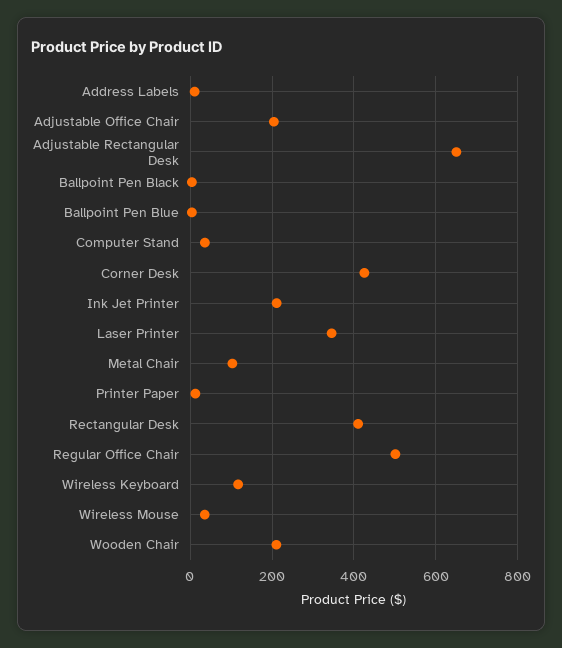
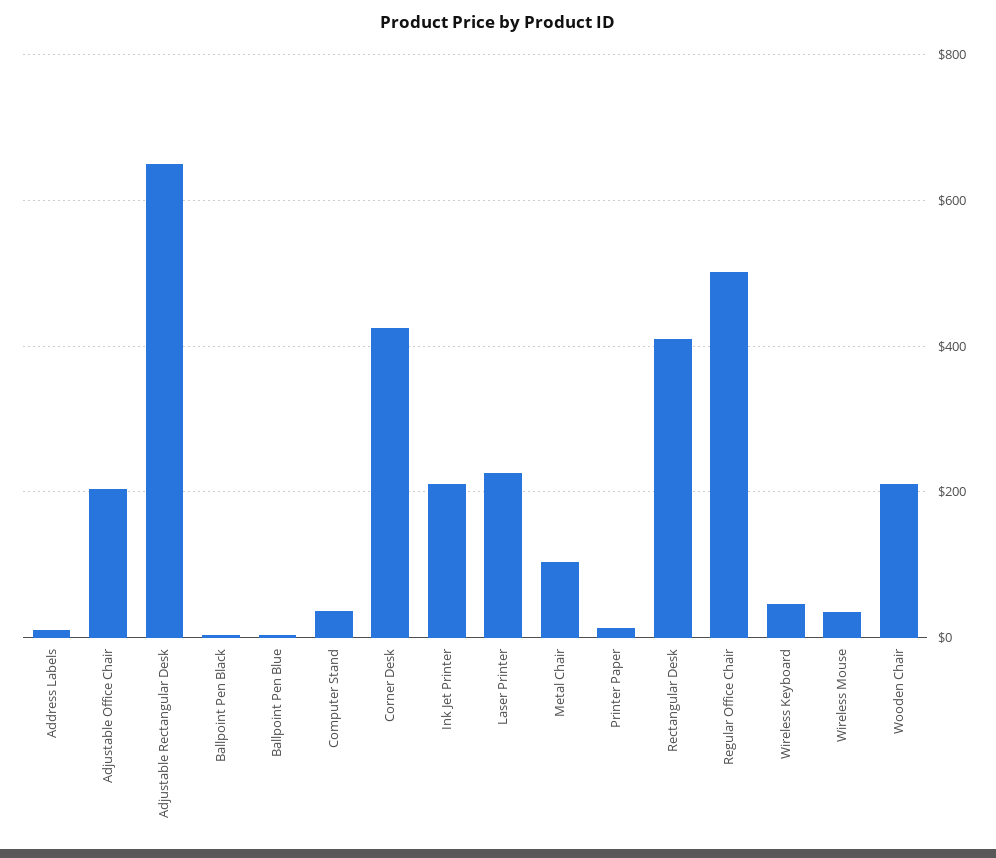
  {
    "Address Labels": 20,
    "Adjustable Office Chair": 200,
    "Adjustable Rectangular Desk": 660,
    "Ballpoint Pen Black": 0,
    "Ballpoint Pen Blue": 0,
    "Computer Stand": 40,
    "Corner Desk": 420,
    "Ink Jet Printer": 220,
-   "Laser Printer": 340,
+   "Laser Printer": 220,
    "Metal Chair": 100,
    "Printer Paper": 20,
    "Rectangular Desk": 420,
    "Regular Office Chair": 500,
-   "Wireless Keyboard": 120,
+   "Wireless Keyboard": 40,
    "Wireless Mouse": 40,
    "Wooden Chair": 220
  }

